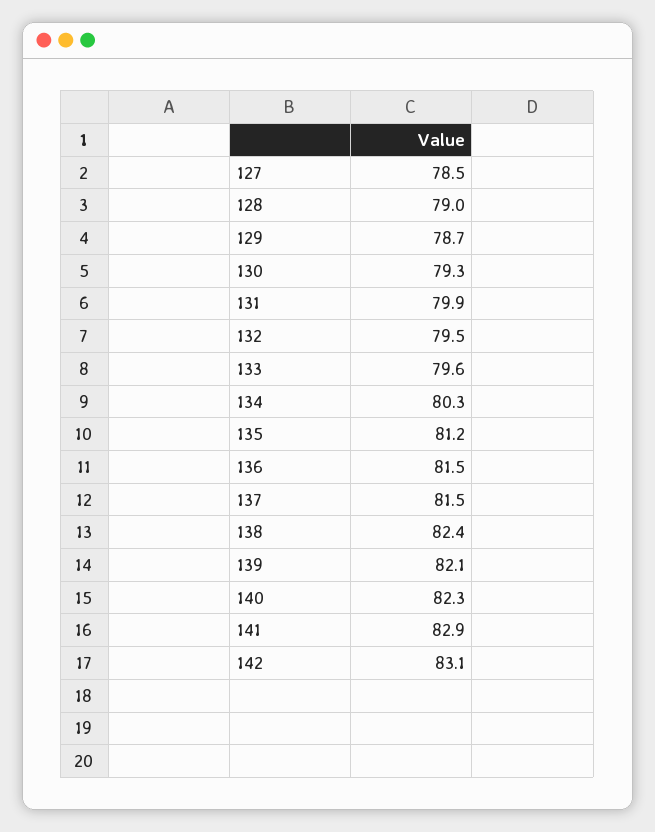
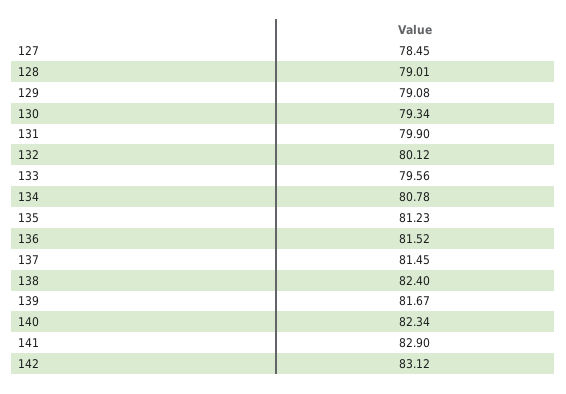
  {
    "127": 78.45,
    "128": 79.01,
-   "129": 78.7,
+   "129": 79.08,
    "130": 79.34,
    "131": 79.9,
-   "132": 79.5,
+   "132": 80.12,
    "133": 79.56,
-   "134": 80.3,
+   "134": 80.78,
    "135": 81.23,
    "136": 81.52,
    "137": 81.45,
    "138": 82.4,
-   "139": 82.1,
+   "139": 81.67,
    "140": 82.34,
    "141": 82.9,
    "142": 83.12
  }

